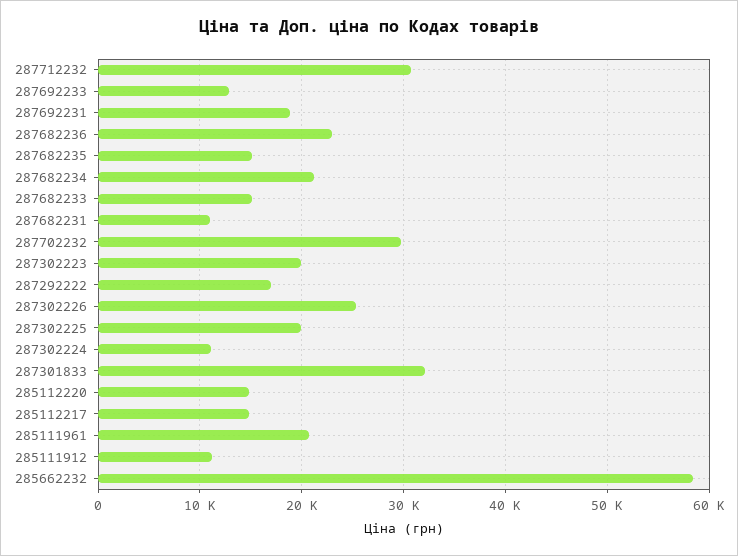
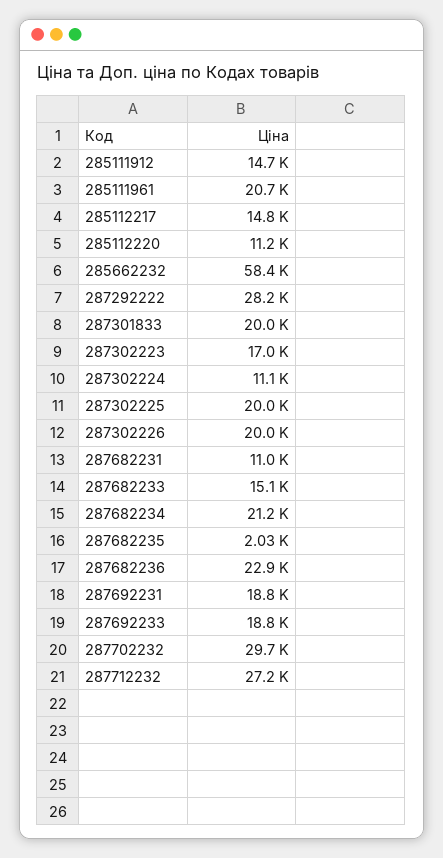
  {
-   "287712232": 31000,
+   "287712232": 27200,
-   "287692233": 13000,
+   "287692233": 18800,
    "287692231": 18800,
    "287682236": 22900,
-   "287682235": 15000,
+   "287682235": 2030,
    "287682234": 21200,
    "287682233": 15100,
    "287682231": 11000,
    "287702232": 29700,
-   "287302223": 20000,
+   "287302223": 17000,
-   "287292222": 17000,
+   "287292222": 28200,
-   "287302226": 25000,
+   "287302226": 20000,
    "287302225": 20000,
    "287302224": 11100,
-   "287301833": 32000,
+   "287301833": 20000,
-   "285112220": 15000,
+   "285112220": 11200,
    "285112217": 14800,
    "285111961": 20700,
-   "285111912": 11000,
+   "285111912": 14700,
    "285662232": 58400
  }

